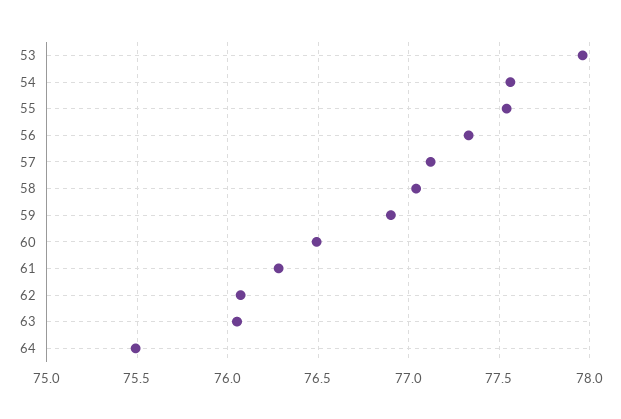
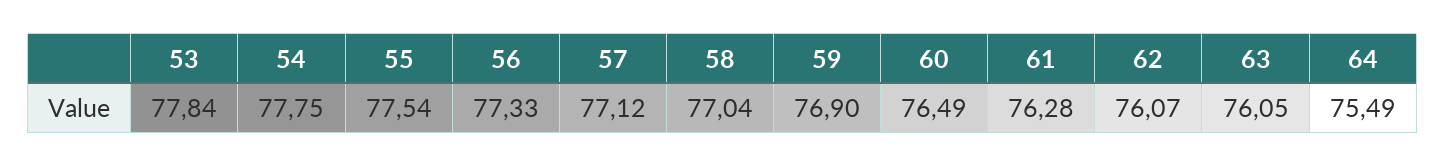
  {
-   "53": 77.95,
+   "53": 77.84,
-   "54": 77.55,
+   "54": 77.75,
    "55": 77.54,
    "56": 77.33,
    "57": 77.12,
    "58": 77.04,
    "59": 76.9,
    "60": 76.49,
    "61": 76.28,
    "62": 76.07,
    "63": 76.05,
    "64": 75.49
  }

